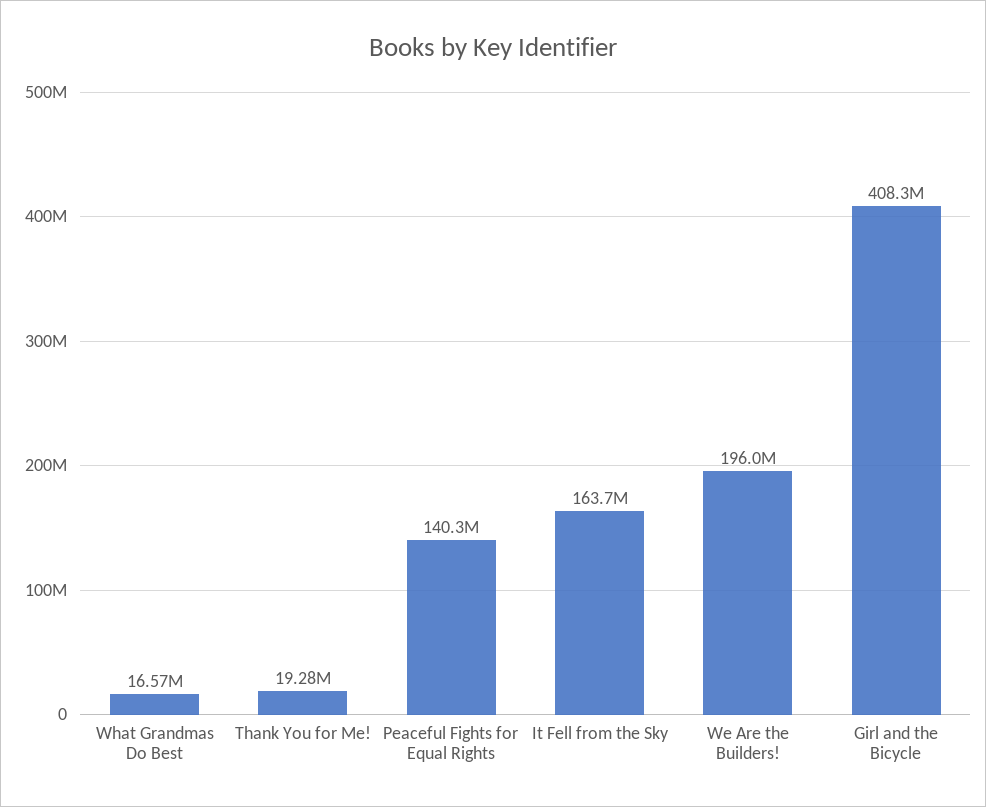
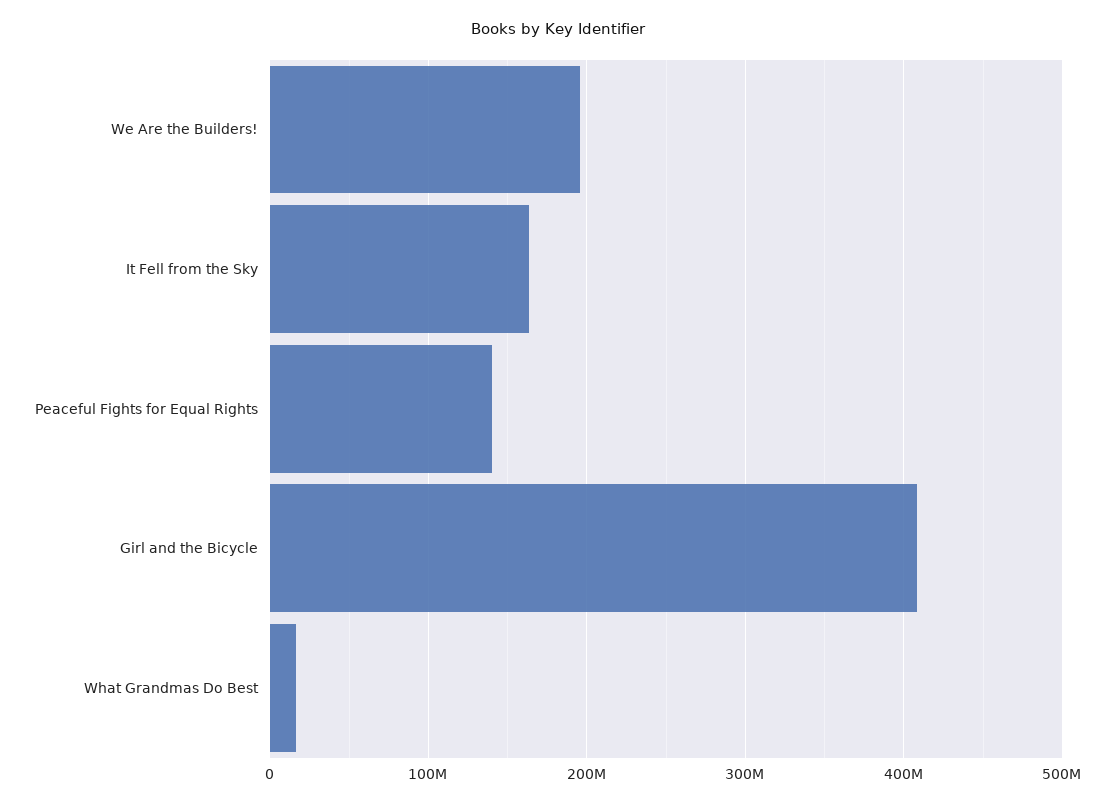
  {
    "What Grandmas Do Best": 16570000,
-   "Thank You for Me!": 19280000,
    "Peaceful Fights for Equal Rights": 140300000,
    "It Fell from the Sky": 163700000,
    "We Are the Builders!": 196000000,
    "Girl and the Bicycle": 408300000
  }

